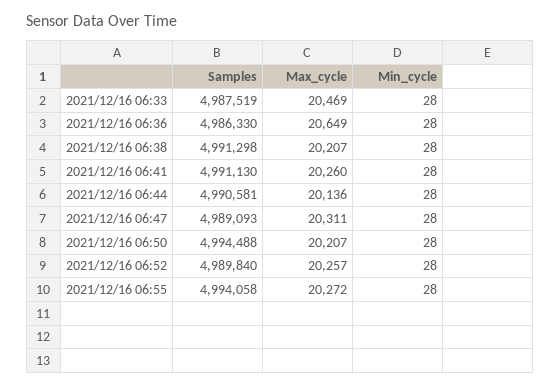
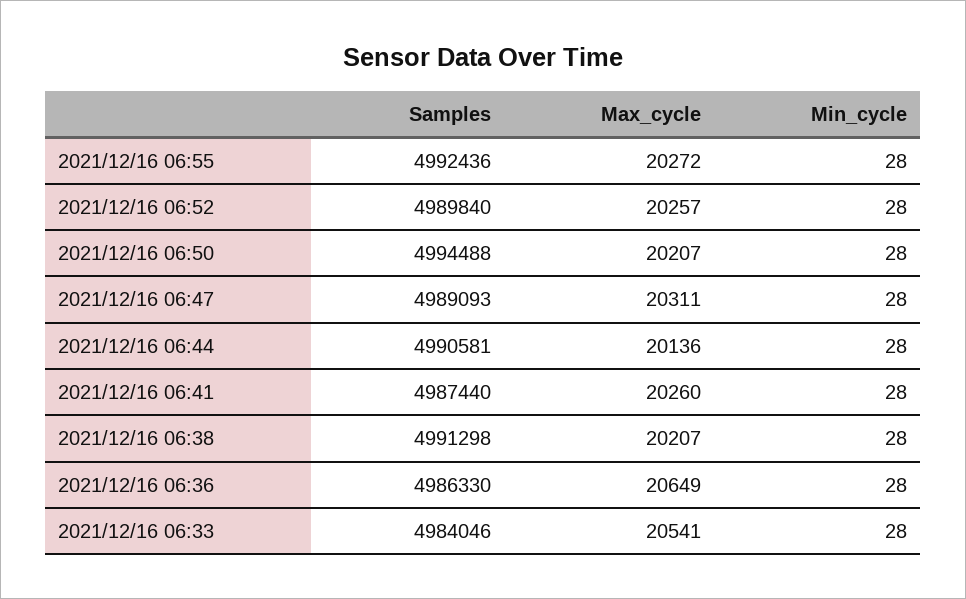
  {
    "Samples": {
-     "2021/12/16 06:33": 4987519,
+     "2021/12/16 06:33": 4984046,
      "2021/12/16 06:36": 4986330,
      "2021/12/16 06:38": 4991298,
-     "2021/12/16 06:41": 4991130,
+     "2021/12/16 06:41": 4987440,
      "2021/12/16 06:44": 4990581,
      "2021/12/16 06:47": 4989093,
      "2021/12/16 06:50": 4994488,
      "2021/12/16 06:52": 4989840,
-     "2021/12/16 06:55": 4994058
+     "2021/12/16 06:55": 4992436
    },
    "Max_cycle": {
-     "2021/12/16 06:33": 20469,
+     "2021/12/16 06:33": 20541,
      "2021/12/16 06:36": 20649,
      "2021/12/16 06:38": 20207,
      "2021/12/16 06:41": 20260,
      "2021/12/16 06:44": 20136,
      "2021/12/16 06:47": 20311,
      "2021/12/16 06:50": 20207,
      "2021/12/16 06:52": 20257,
      "2021/12/16 06:55": 20272
    },
    "Min_cycle": {
      "2021/12/16 06:33": 28,
      "2021/12/16 06:36": 28,
      "2021/12/16 06:38": 28,
      "2021/12/16 06:41": 28,
      "2021/12/16 06:44": 28,
      "2021/12/16 06:47": 28,
      "2021/12/16 06:50": 28,
      "2021/12/16 06:52": 28,
      "2021/12/16 06:55": 28
    }
  }

